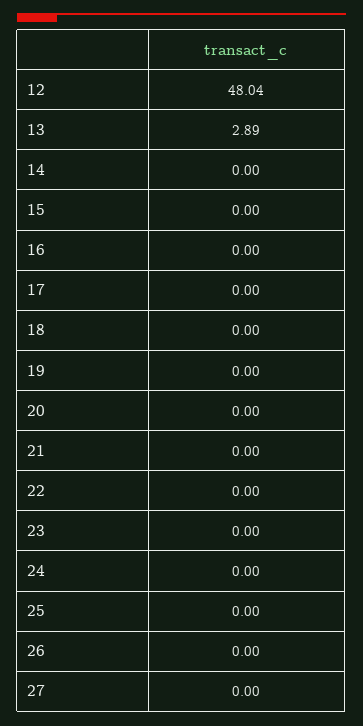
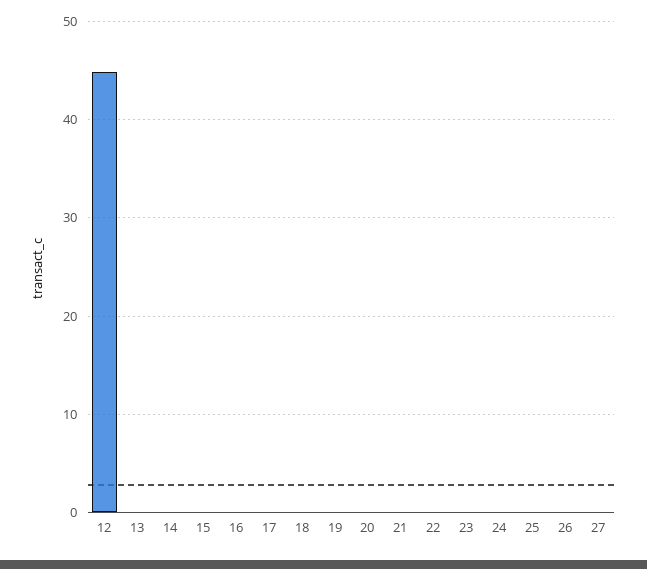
  {
-   "12": 48.04,
+   "12": 45,
-   "13": 2.89,
+   "13": 0,
    "14": 0,
    "15": 0,
    "16": 0,
    "17": 0,
    "18": 0,
    "19": 0,
    "20": 0,
    "21": 0,
    "22": 0,
    "23": 0,
    "24": 0,
    "25": 0,
    "26": 0,
    "27": 0
  }

